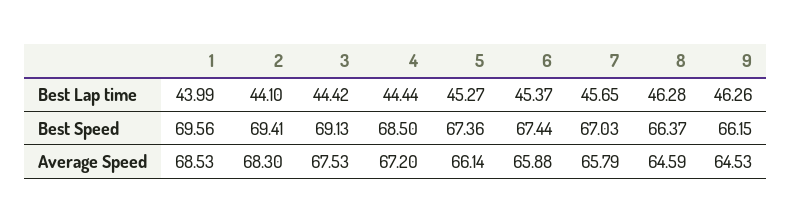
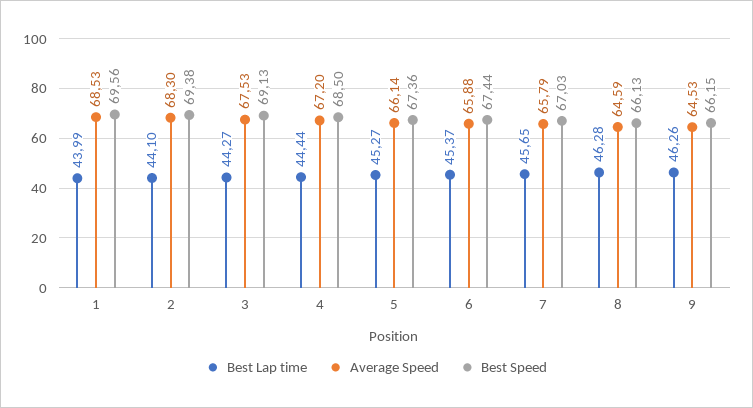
  {
    "Best Lap time": {
      "1": 43.99,
      "2": 44.1,
-     "3": 44.42,
+     "3": 44.27,
      "4": 44.44,
      "5": 45.27,
      "6": 45.37,
      "7": 45.65,
      "8": 46.28,
      "9": 46.26
    },
    "Best Speed": {
      "1": 69.56,
-     "2": 69.41,
+     "2": 69.38,
      "3": 69.13,
      "4": 68.5,
      "5": 67.36,
      "6": 67.44,
      "7": 67.03,
-     "8": 66.37,
+     "8": 66.13,
      "9": 66.15
    },
    "Average Speed": {
      "1": 68.53,
      "2": 68.3,
      "3": 67.53,
      "4": 67.2,
      "5": 66.14,
      "6": 65.88,
      "7": 65.79,
      "8": 64.59,
      "9": 64.53
    }
  }

